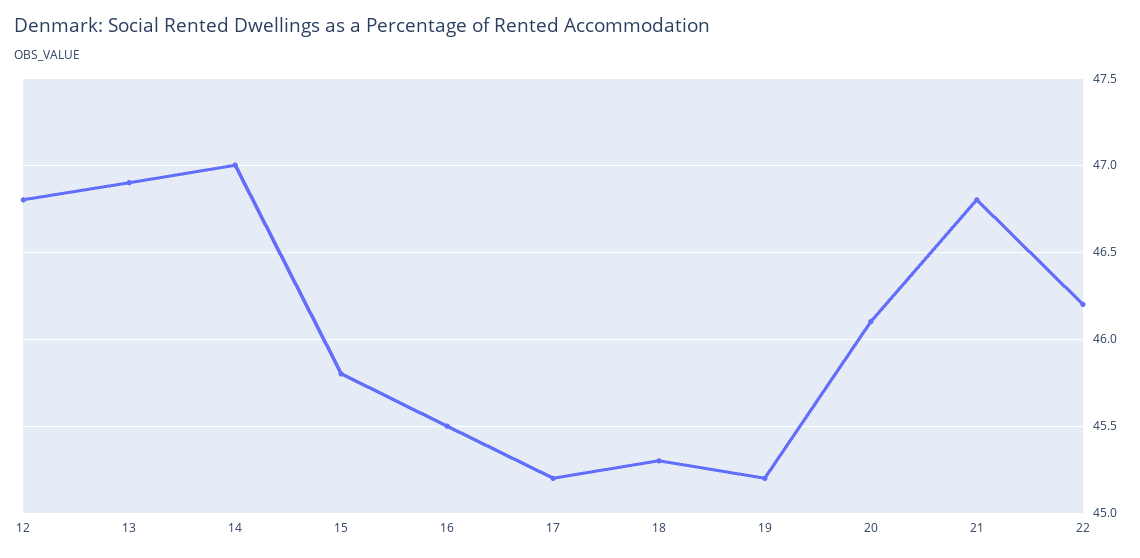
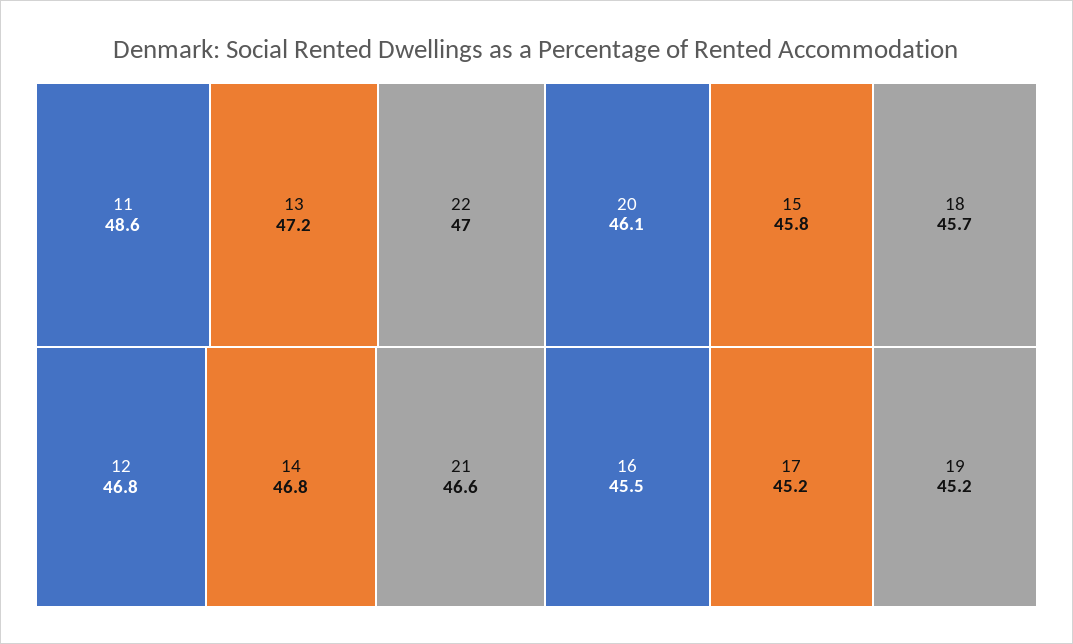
  {
    "12": 46.8,
-   "13": 46.9,
+   "13": 47.2,
-   "14": 47,
+   "14": 46.8,
    "15": 45.8,
    "16": 45.5,
    "17": 45.2,
-   "18": 45.3,
+   "18": 45.7,
    "19": 45.2,
    "20": 46.1,
-   "21": 46.8,
+   "21": 46.6,
-   "22": 46.2
+   "22": 47,
+   "11": 48.6
  }

